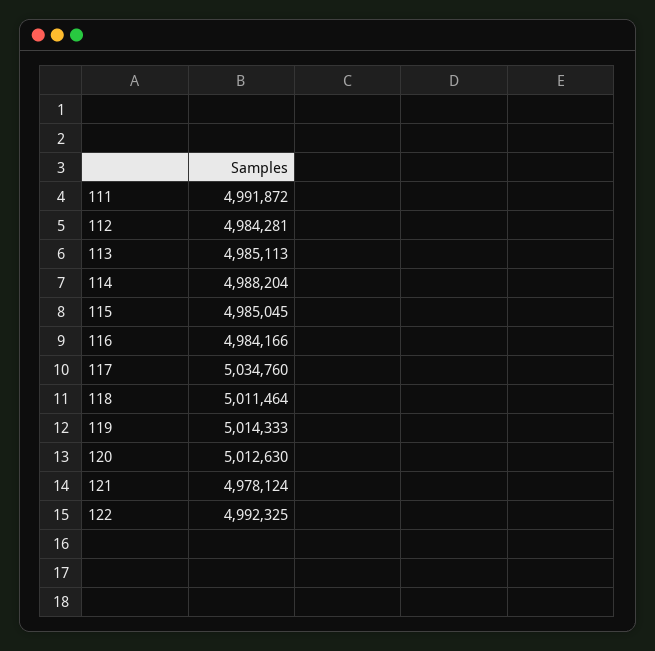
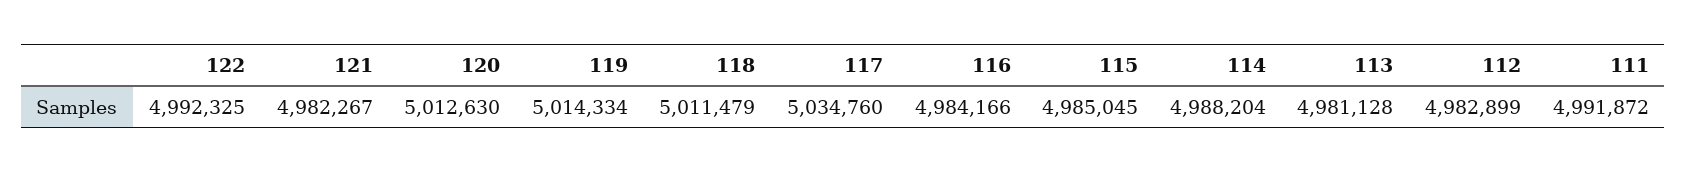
  {
    "111": 4991872,
-   "112": 4984281,
+   "112": 4982899,
-   "113": 4985113,
+   "113": 4981128,
    "114": 4988204,
    "115": 4985045,
    "116": 4984166,
    "117": 5034760,
-   "118": 5011464,
+   "118": 5011479,
-   "119": 5014333,
+   "119": 5014334,
    "120": 5012630,
-   "121": 4978124,
+   "121": 4982267,
    "122": 4992325
  }

